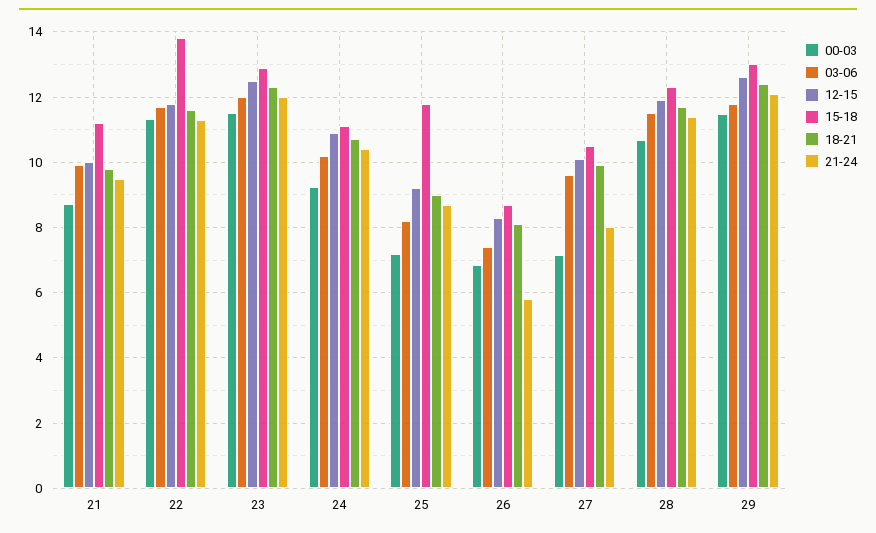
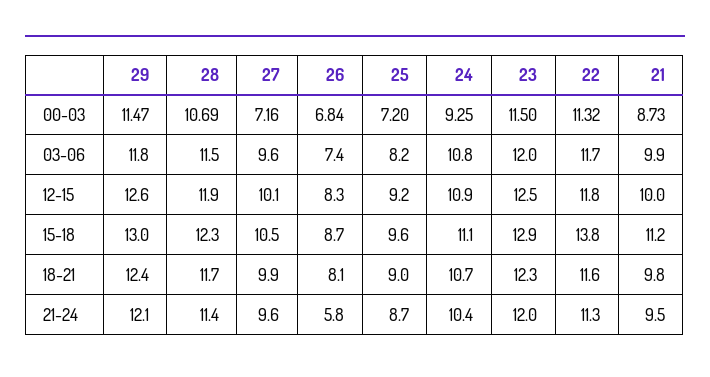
  {
    "00-03": {
      "21": 8.73,
      "22": 11.32,
      "23": 11.5,
      "24": 9.25,
      "25": 7.2,
      "26": 6.84,
      "27": 7.16,
      "28": 10.69,
      "29": 11.47
    },
    "03-06": {
      "21": 9.9,
      "22": 11.7,
      "23": 12,
-     "24": 10.2,
+     "24": 10.8,
      "25": 8.2,
      "26": 7.4,
      "27": 9.6,
      "28": 11.5,
      "29": 11.8
    },
    "12-15": {
      "21": 10,
      "22": 11.8,
      "23": 12.5,
      "24": 10.9,
      "25": 9.2,
      "26": 8.3,
      "27": 10.1,
      "28": 11.9,
      "29": 12.6
    },
    "15-18": {
      "21": 11.2,
      "22": 13.8,
      "23": 12.9,
      "24": 11.1,
-     "25": 11.8,
+     "25": 9.6,
      "26": 8.7,
      "27": 10.5,
      "28": 12.3,
      "29": 13
    },
    "18-21": {
      "21": 9.8,
      "22": 11.6,
      "23": 12.3,
      "24": 10.7,
      "25": 9,
      "26": 8.1,
      "27": 9.9,
      "28": 11.7,
      "29": 12.4
    },
    "21-24": {
      "21": 9.5,
      "22": 11.3,
      "23": 12,
      "24": 10.4,
      "25": 8.7,
      "26": 5.8,
-     "27": 8,
+     "27": 9.6,
      "28": 11.4,
      "29": 12.1
    }
  }

